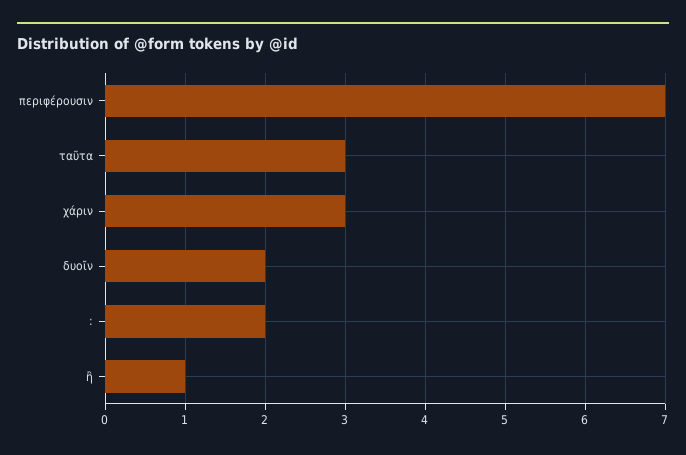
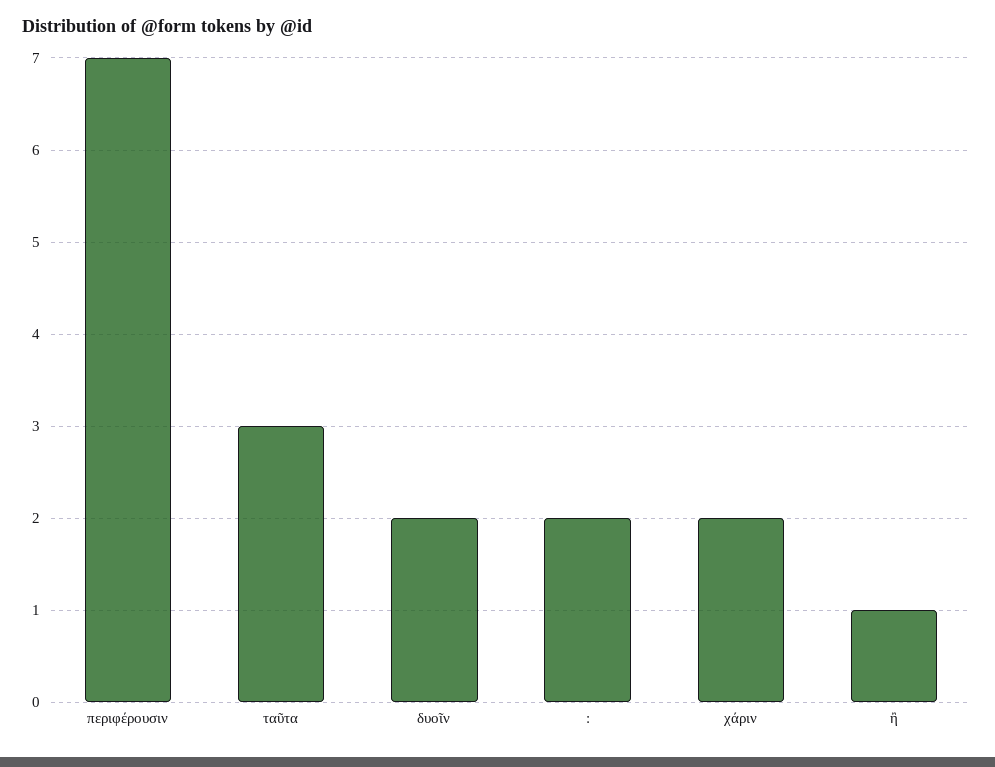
  {
    "περιφέρουσιν": 7,
    "ταῦτα": 3,
-   "χάριν": 3,
+   "χάριν": 2,
    "δυοῖν": 2,
    ":": 2,
    "ἢ": 1
  }

